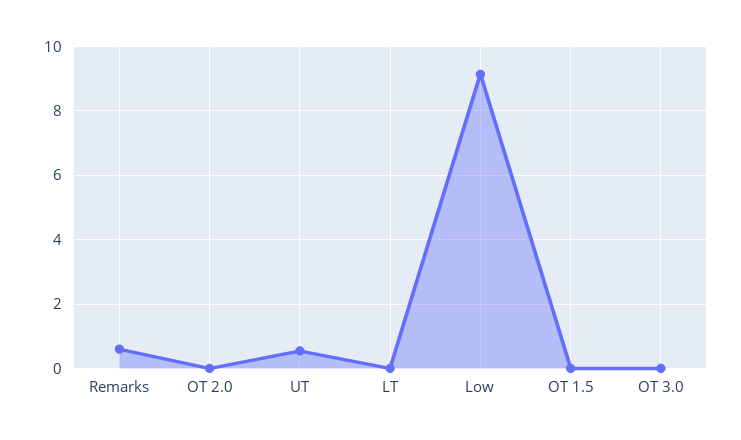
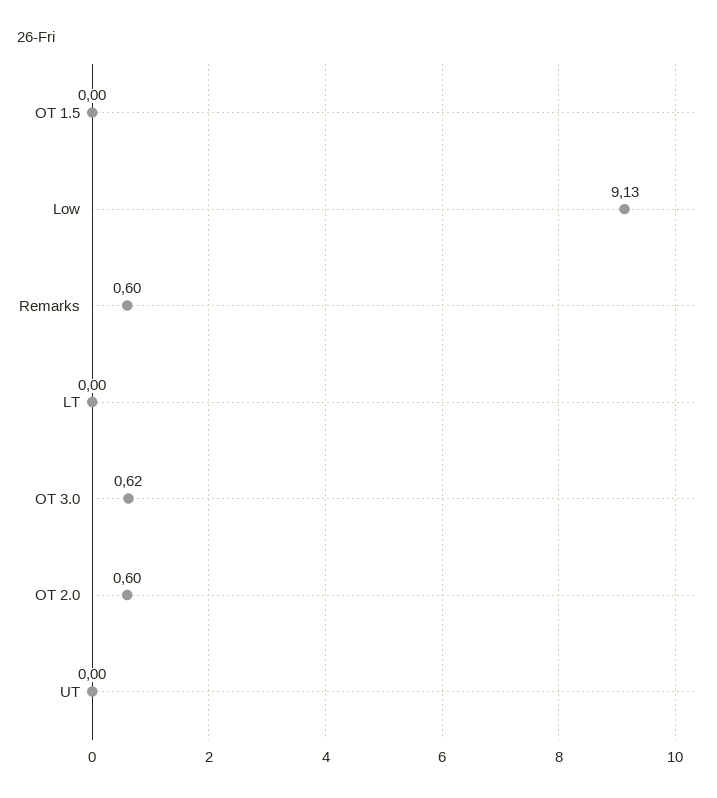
  {
    "Remarks": 0.6,
-   "OT 2.0": 0,
+   "OT 2.0": 0.6,
-   "UT": 0.6,
+   "UT": 0,
    "LT": 0,
    "Low": 9.13,
    "OT 1.5": 0,
-   "OT 3.0": 0
+   "OT 3.0": 0.62
  }

